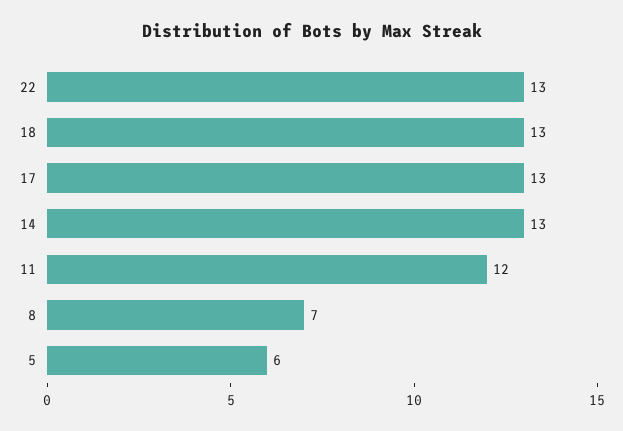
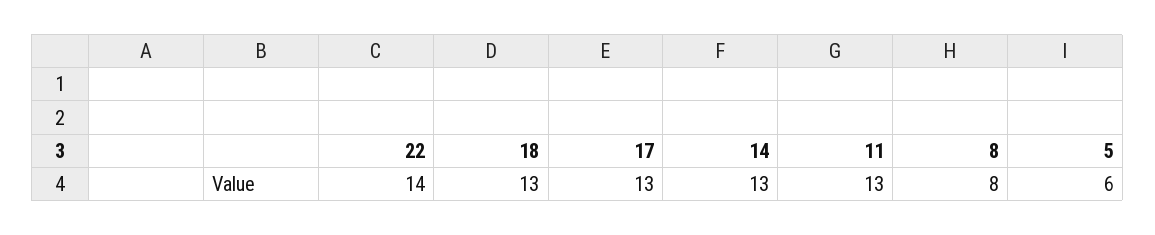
  {
-   "22": 13,
+   "22": 14,
    "18": 13,
    "17": 13,
    "14": 13,
-   "11": 12,
+   "11": 13,
-   "8": 7,
+   "8": 8,
    "5": 6
  }

